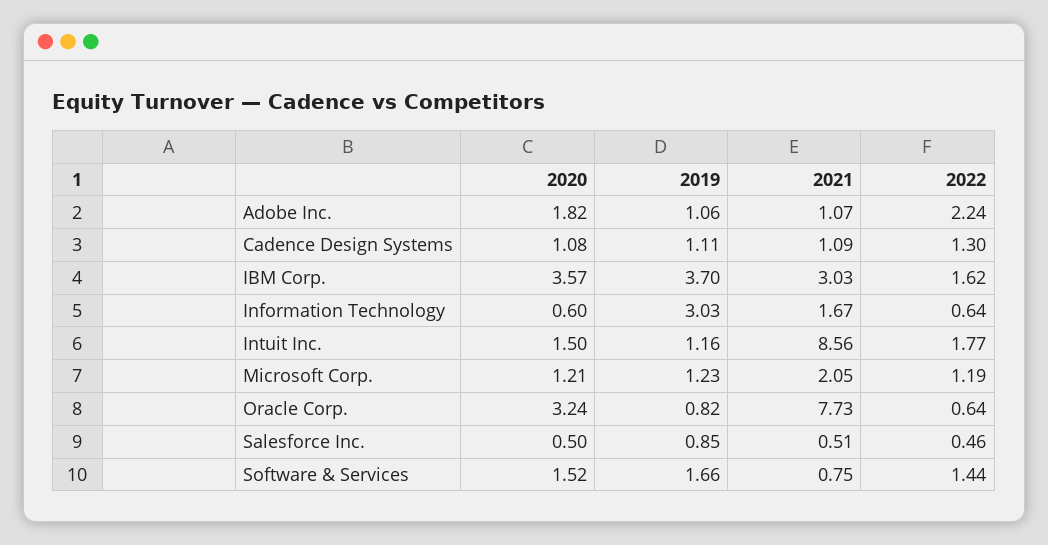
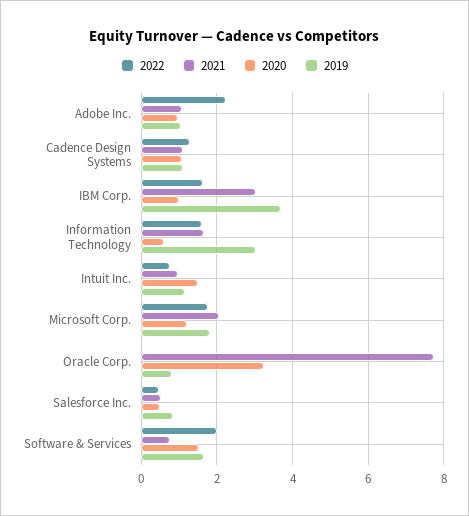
  {
    "2020": {
-     "Adobe Inc.": 1.82,
+     "Adobe Inc.": 1,
      "Cadence Design Systems": 1.08,
-     "IBM Corp.": 3.57,
+     "IBM Corp.": 1,
      "Information Technology": 0.6,
      "Intuit Inc.": 1.5,
      "Microsoft Corp.": 1.21,
      "Oracle Corp.": 3.24,
      "Salesforce Inc.": 0.5,
      "Software & Services": 1.52
    },
    "2019": {
      "Adobe Inc.": 1.06,
      "Cadence Design Systems": 1.11,
      "IBM Corp.": 3.7,
      "Information Technology": 3.03,
      "Intuit Inc.": 1.16,
-     "Microsoft Corp.": 1.23,
+     "Microsoft Corp.": 1.8,
      "Oracle Corp.": 0.82,
      "Salesforce Inc.": 0.85,
      "Software & Services": 1.66
    },
    "2021": {
      "Adobe Inc.": 1.07,
      "Cadence Design Systems": 1.09,
      "IBM Corp.": 3.03,
      "Information Technology": 1.67,
-     "Intuit Inc.": 8.56,
+     "Intuit Inc.": 1,
      "Microsoft Corp.": 2.05,
      "Oracle Corp.": 7.73,
      "Salesforce Inc.": 0.51,
      "Software & Services": 0.75
    },
    "2022": {
      "Adobe Inc.": 2.24,
      "Cadence Design Systems": 1.3,
      "IBM Corp.": 1.62,
-     "Information Technology": 0.64,
+     "Information Technology": 1.6,
-     "Intuit Inc.": 1.77,
+     "Intuit Inc.": 0.8,
-     "Microsoft Corp.": 1.19,
+     "Microsoft Corp.": 1.8,
-     "Oracle Corp.": 0.64,
+     "Oracle Corp.": 0,
      "Salesforce Inc.": 0.46,
-     "Software & Services": 1.44
+     "Software & Services": 2
    }
  }

